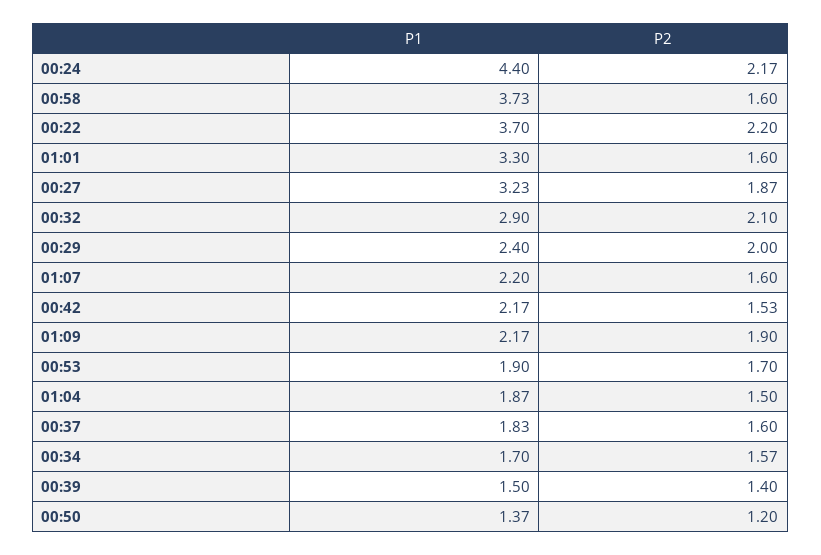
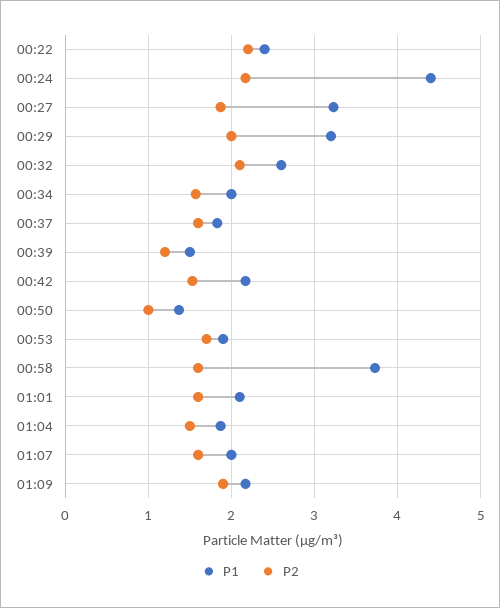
  {
    "P1": {
      "00:24": 4.4,
      "00:58": 3.73,
-     "00:22": 3.7,
+     "00:22": 2.4,
-     "01:01": 3.3,
+     "01:01": 2.1,
      "00:27": 3.23,
-     "00:32": 2.9,
+     "00:32": 2.6,
-     "00:29": 2.4,
+     "00:29": 3.2,
-     "01:07": 2.2,
+     "01:07": 2,
      "00:42": 2.17,
      "01:09": 2.17,
      "00:53": 1.9,
      "01:04": 1.87,
      "00:37": 1.83,
-     "00:34": 1.7,
+     "00:34": 2,
      "00:39": 1.5,
      "00:50": 1.37
    },
    "P2": {
      "00:24": 2.17,
      "00:58": 1.6,
      "00:22": 2.2,
      "01:01": 1.6,
      "00:27": 1.87,
      "00:32": 2.1,
      "00:29": 2,
      "01:07": 1.6,
      "00:42": 1.53,
      "01:09": 1.9,
      "00:53": 1.7,
      "01:04": 1.5,
      "00:37": 1.6,
      "00:34": 1.57,
-     "00:39": 1.4,
+     "00:39": 1.2,
-     "00:50": 1.2
+     "00:50": 1
    }
  }

